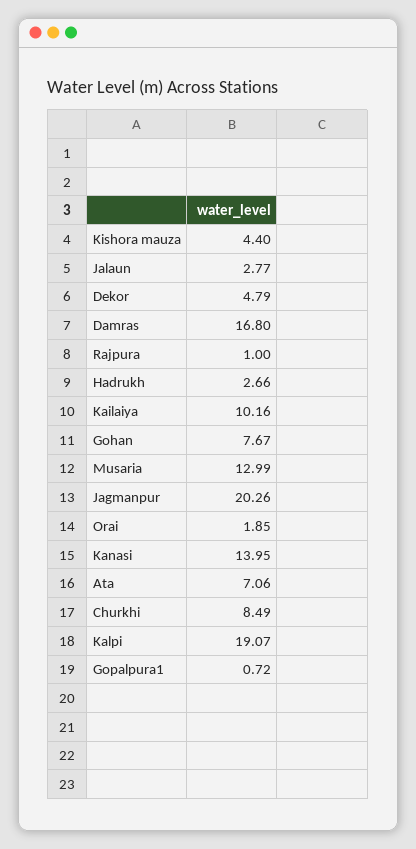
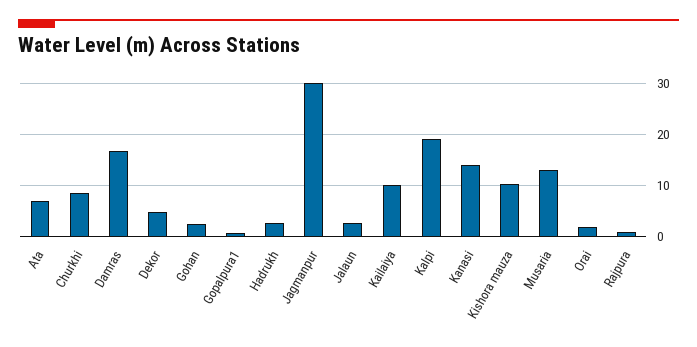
  {
-   "Kishora mauza": 4.4,
+   "Kishora mauza": 10,
    "Jalaun": 2.77,
    "Dekor": 4.79,
    "Damras": 16.8,
    "Rajpura": 1,
    "Hadrukh": 2.66,
    "Kailaiya": 10.16,
-   "Gohan": 7.67,
+   "Gohan": 2,
    "Musaria": 12.99,
-   "Jagmanpur": 20.26,
+   "Jagmanpur": 30,
    "Orai": 1.85,
    "Kanasi": 13.95,
    "Ata": 7.06,
    "Churkhi": 8.49,
    "Kalpi": 19.07,
    "Gopalpura1": 0.72
  }

